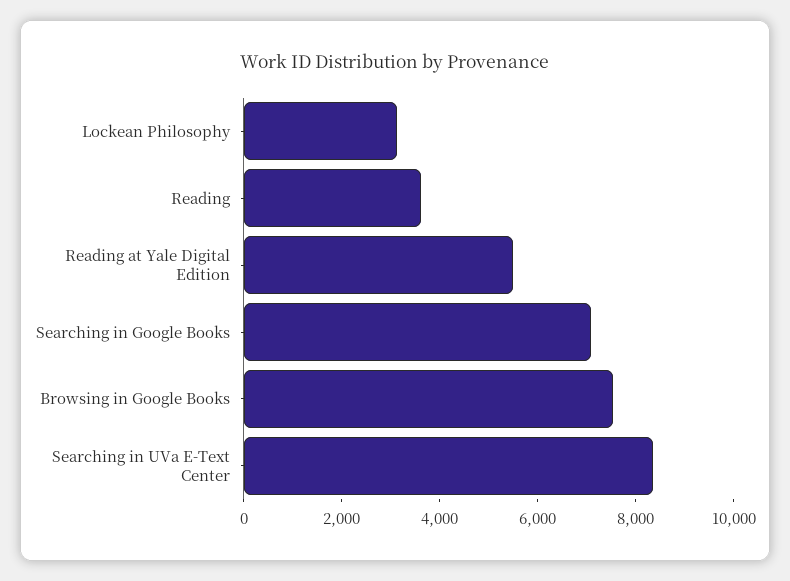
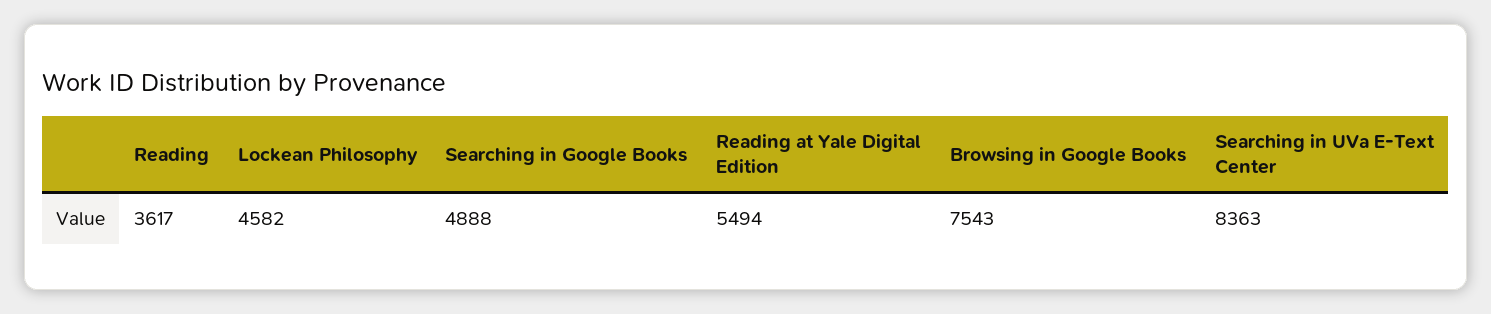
  {
-   "Lockean Philosophy": 3000,
+   "Lockean Philosophy": 4582,
    "Reading": 3617,
    "Reading at Yale Digital Edition": 5494,
-   "Searching in Google Books": 7000,
+   "Searching in Google Books": 4888,
    "Browsing in Google Books": 7543,
    "Searching in UVa E-Text Center": 8363
  }

